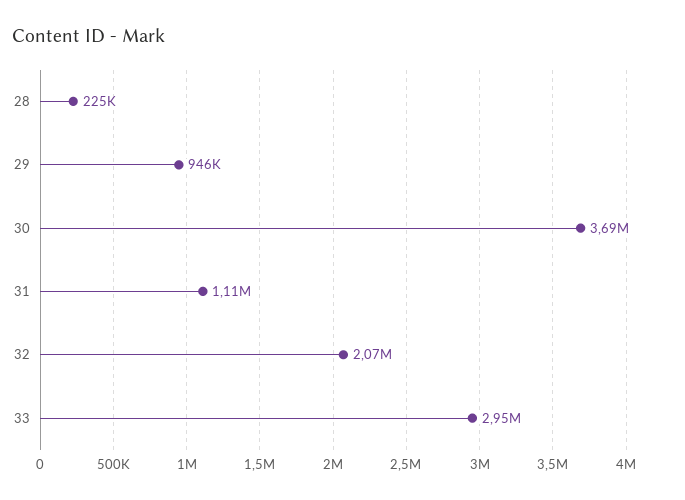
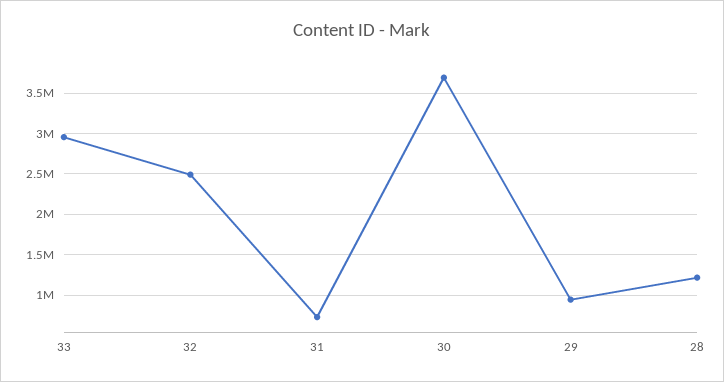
  {
-   "28": 225000,
+   "28": 1200000,
    "29": 946000,
    "30": 3690000,
-   "31": 1110000,
+   "31": 700000,
-   "32": 2070000,
+   "32": 2500000,
    "33": 2950000
  }

